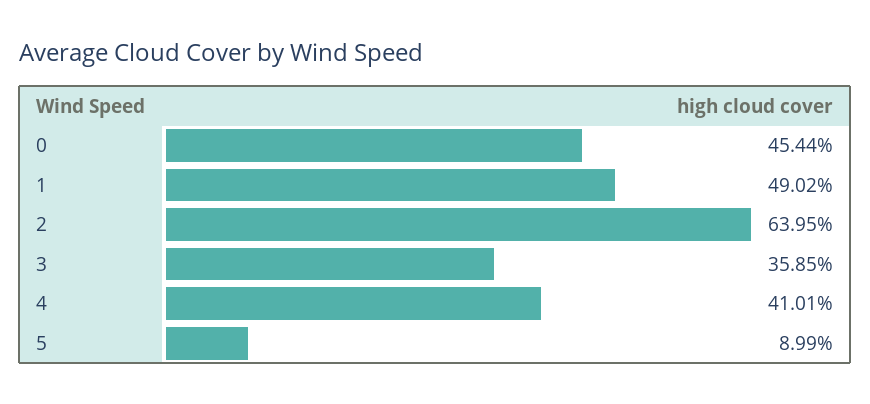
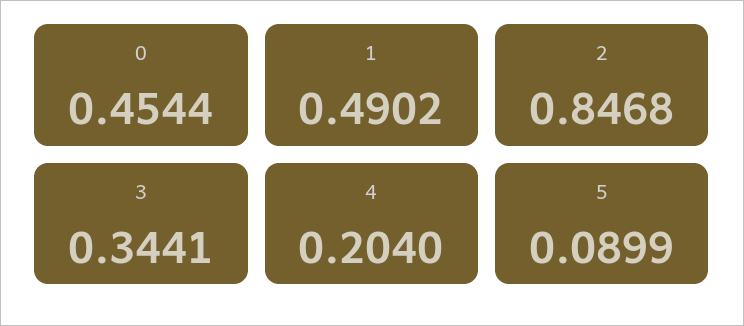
  {
    "0": 0.4544,
    "1": 0.4902,
-   "2": 0.6395,
+   "2": 0.8468,
-   "3": 0.3585,
+   "3": 0.3441,
-   "4": 0.4101,
+   "4": 0.204,
    "5": 0.0899
  }

